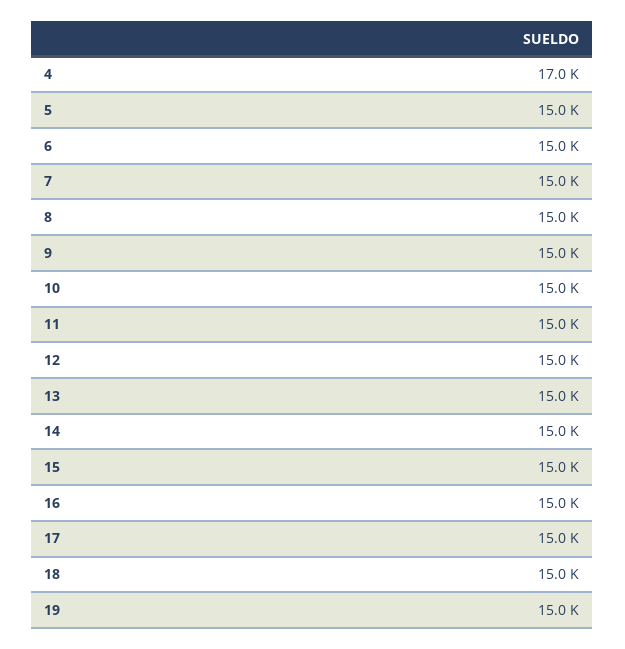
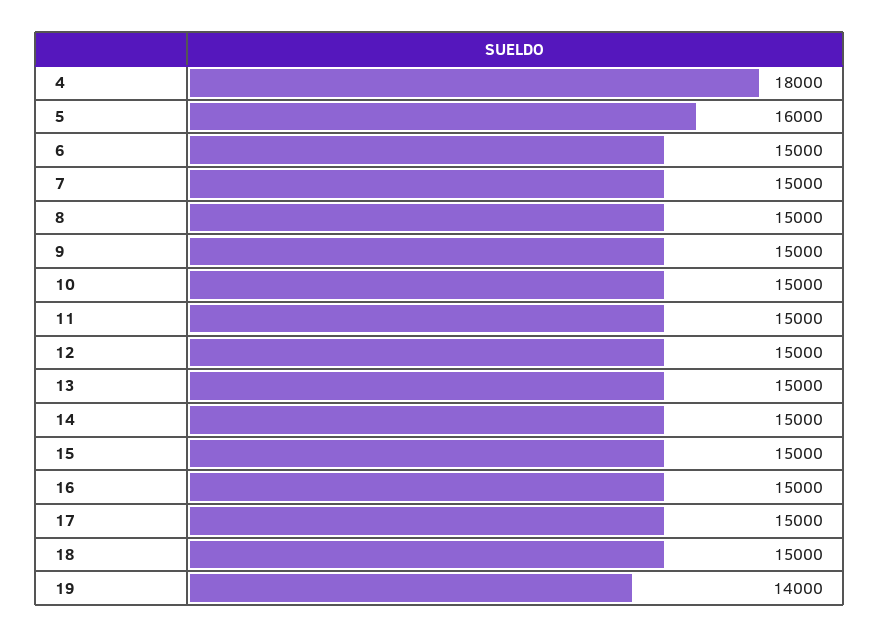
  {
-   "4": 17000,
+   "4": 18000,
-   "5": 15000,
+   "5": 16000,
    "6": 15000,
    "7": 15000,
    "8": 15000,
    "9": 15000,
    "10": 15000,
    "11": 15000,
    "12": 15000,
    "13": 15000,
    "14": 15000,
    "15": 15000,
    "16": 15000,
    "17": 15000,
    "18": 15000,
-   "19": 15000
+   "19": 14000
  }

